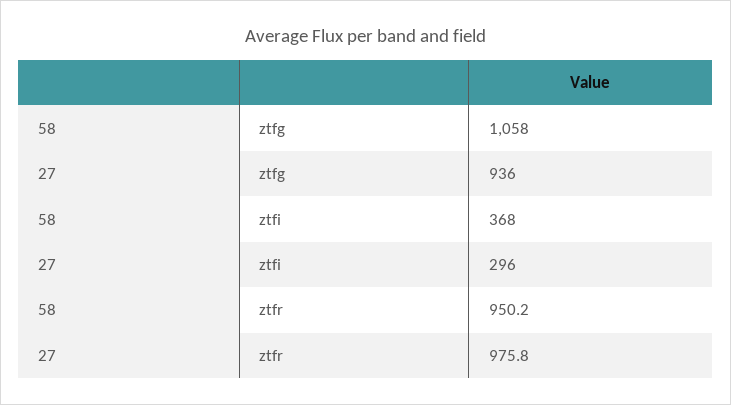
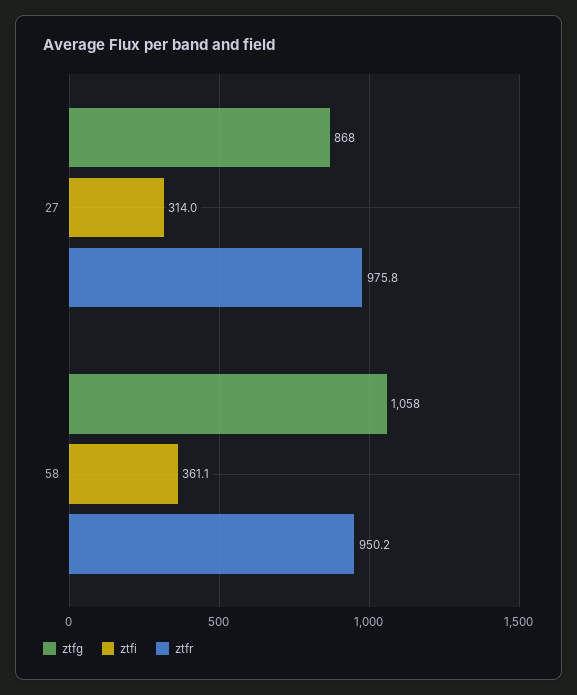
  {
    "ztfg": {
      "58": 1058,
-     "27": 936
+     "27": 868
    },
    "ztfi": {
-     "58": 368,
+     "58": 361.1,
-     "27": 296
+     "27": 314
    },
    "ztfr": {
      "58": 950.2,
      "27": 975.8
    }
  }

